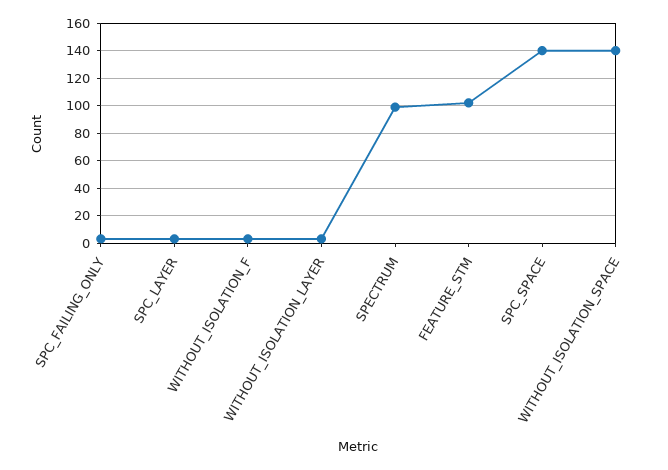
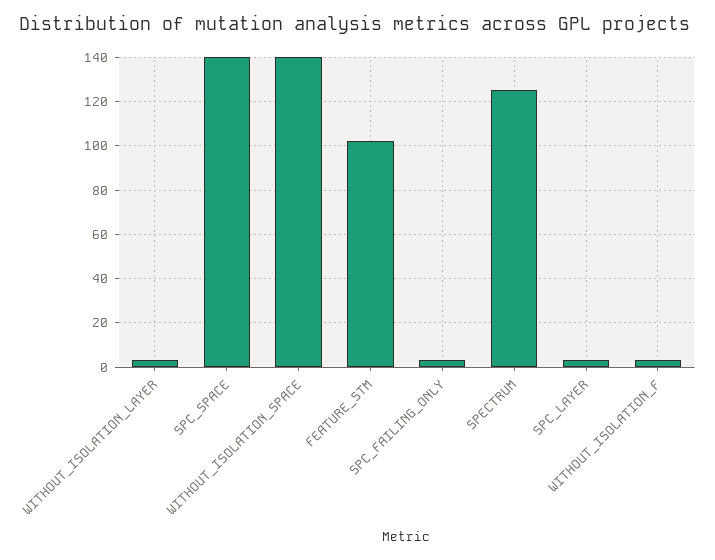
  {
    "SPC_FAILING_ONLY": 5,
    "SPC_LAYER": 5,
    "WITHOUT_ISOLATION_F": 5,
    "WITHOUT_ISOLATION_LAYER": 5,
-   "SPECTRUM": 100,
+   "SPECTRUM": 125,
    "FEATURE_STM": 100,
    "SPC_SPACE": 140,
    "WITHOUT_ISOLATION_SPACE": 140
  }

